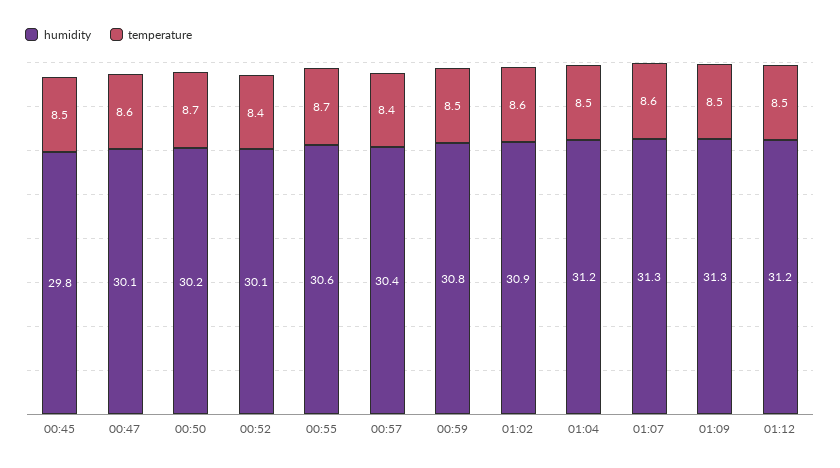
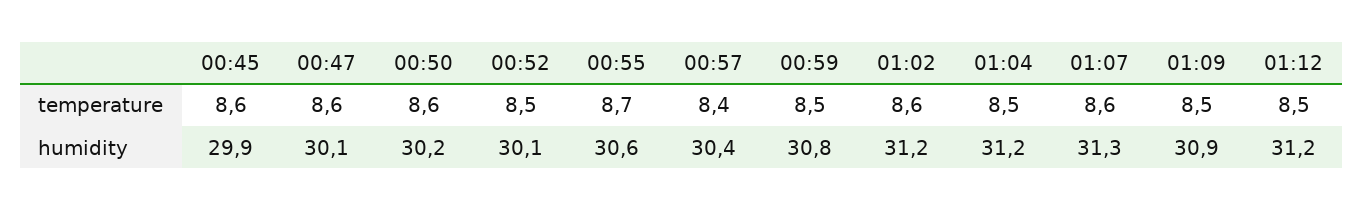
  {
    "humidity": {
-     "00:45": 29.8,
+     "00:45": 29.9,
      "00:47": 30.1,
      "00:50": 30.2,
      "00:52": 30.1,
      "00:55": 30.6,
      "00:57": 30.4,
      "00:59": 30.8,
-     "01:02": 30.9,
+     "01:02": 31.2,
      "01:04": 31.2,
      "01:07": 31.3,
-     "01:09": 31.3,
+     "01:09": 30.9,
      "01:12": 31.2
    },
    "temperature": {
-     "00:45": 8.5,
+     "00:45": 8.6,
      "00:47": 8.6,
-     "00:50": 8.7,
+     "00:50": 8.6,
-     "00:52": 8.4,
+     "00:52": 8.5,
      "00:55": 8.7,
      "00:57": 8.4,
      "00:59": 8.5,
      "01:02": 8.6,
      "01:04": 8.5,
      "01:07": 8.6,
      "01:09": 8.5,
      "01:12": 8.5
    }
  }

